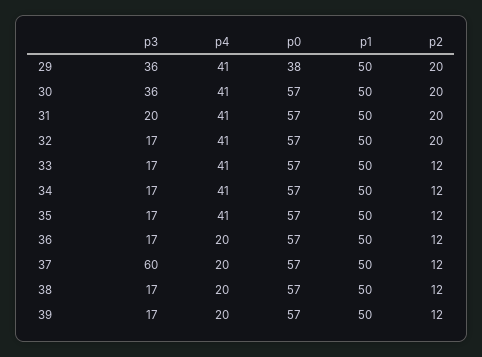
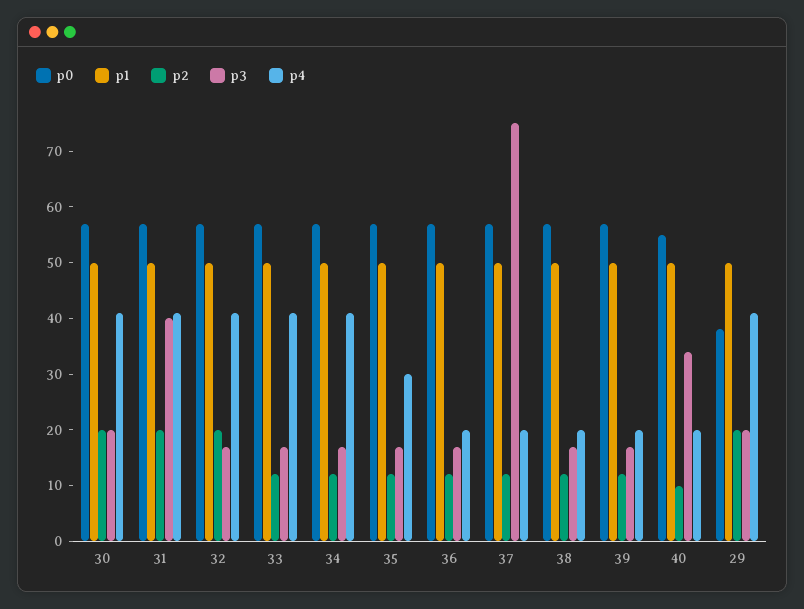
  {
    "p3": {
-     "29": 36,
+     "29": 20,
-     "30": 36,
+     "30": 20,
-     "31": 20,
+     "31": 40,
      "32": 17,
      "33": 17,
      "34": 17,
      "35": 17,
      "36": 17,
-     "37": 60,
+     "37": 75,
      "38": 17,
-     "39": 17
+     "39": 17,
+     "40": 35
    },
    "p4": {
      "29": 41,
      "30": 41,
      "31": 41,
      "32": 41,
      "33": 41,
      "34": 41,
-     "35": 41,
+     "35": 30,
      "36": 20,
      "37": 20,
      "38": 20,
-     "39": 20
+     "39": 20,
+     "40": 20
    },
    "p0": {
      "29": 38,
      "30": 57,
      "31": 57,
      "32": 57,
      "33": 57,
      "34": 57,
      "35": 57,
      "36": 57,
      "37": 57,
      "38": 57,
-     "39": 57
+     "39": 57,
+     "40": 55
    },
    "p1": {
      "29": 50,
      "30": 50,
      "31": 50,
      "32": 50,
      "33": 50,
      "34": 50,
      "35": 50,
      "36": 50,
      "37": 50,
      "38": 50,
-     "39": 50
+     "39": 50,
+     "40": 50
    },
    "p2": {
      "29": 20,
      "30": 20,
      "31": 20,
      "32": 20,
      "33": 12,
      "34": 12,
      "35": 12,
      "36": 12,
      "37": 12,
      "38": 12,
-     "39": 12
+     "39": 12,
+     "40": 10
    }
  }

